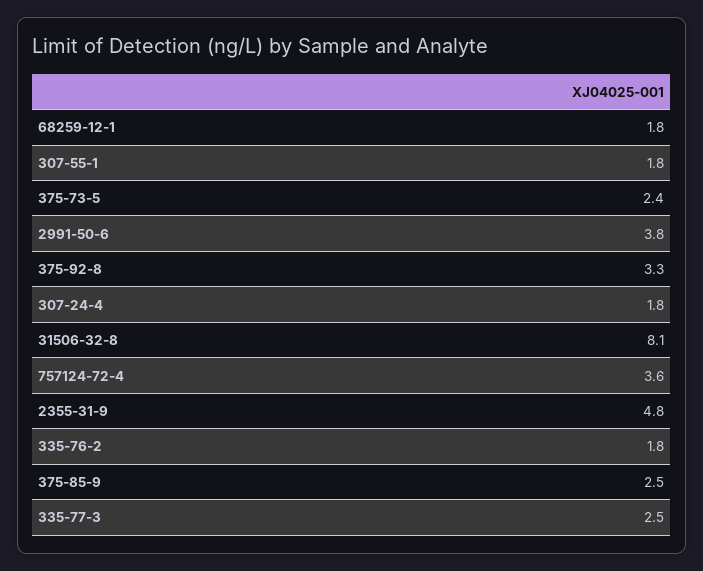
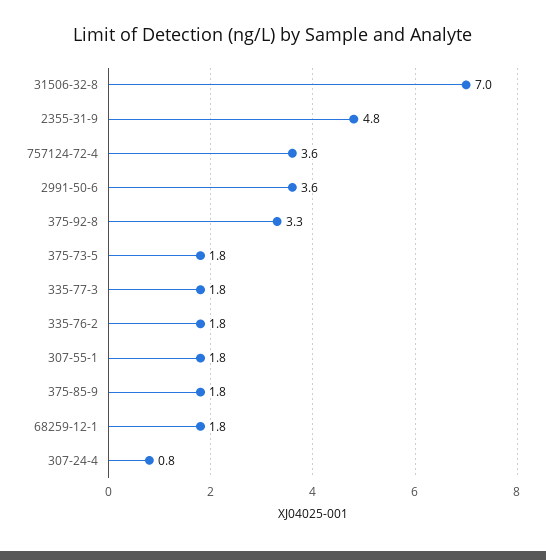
  {
    "68259-12-1": 1.8,
    "307-55-1": 1.8,
-   "375-73-5": 2.4,
+   "375-73-5": 1.8,
-   "2991-50-6": 3.8,
+   "2991-50-6": 3.6,
    "375-92-8": 3.3,
-   "307-24-4": 1.8,
+   "307-24-4": 0.8,
-   "31506-32-8": 8.1,
+   "31506-32-8": 7,
    "757124-72-4": 3.6,
    "2355-31-9": 4.8,
    "335-76-2": 1.8,
-   "375-85-9": 2.5,
+   "375-85-9": 1.8,
-   "335-77-3": 2.5
+   "335-77-3": 1.8
  }

